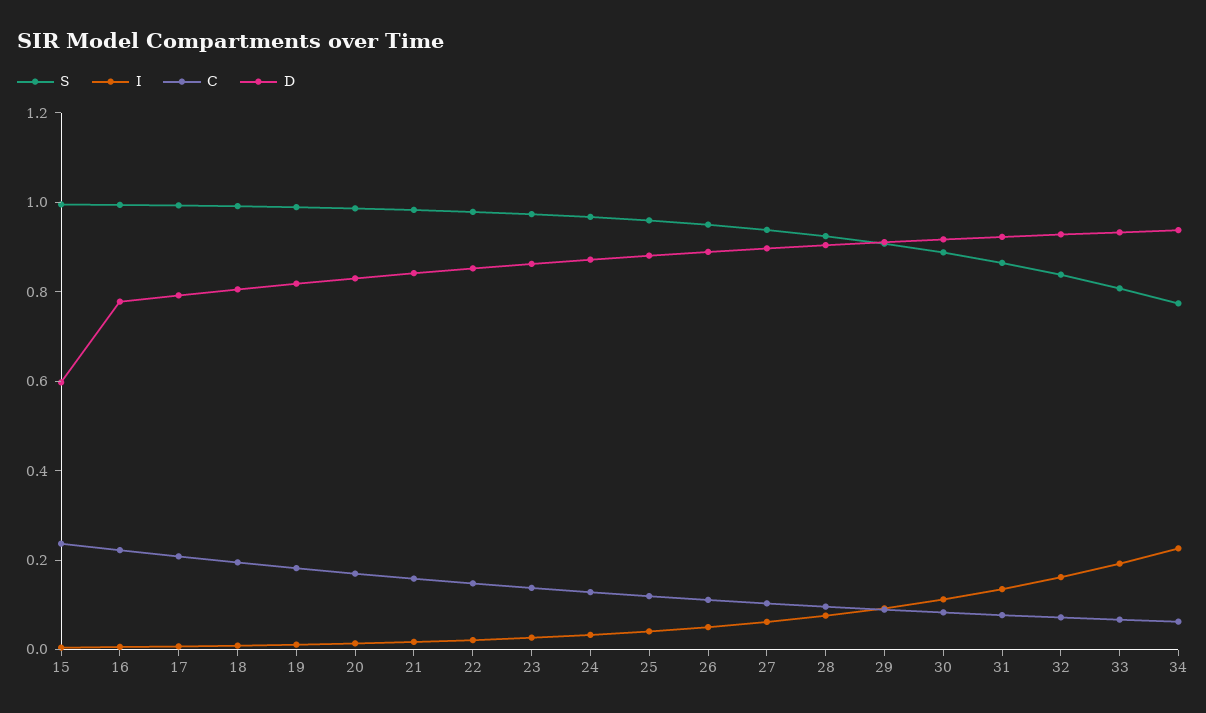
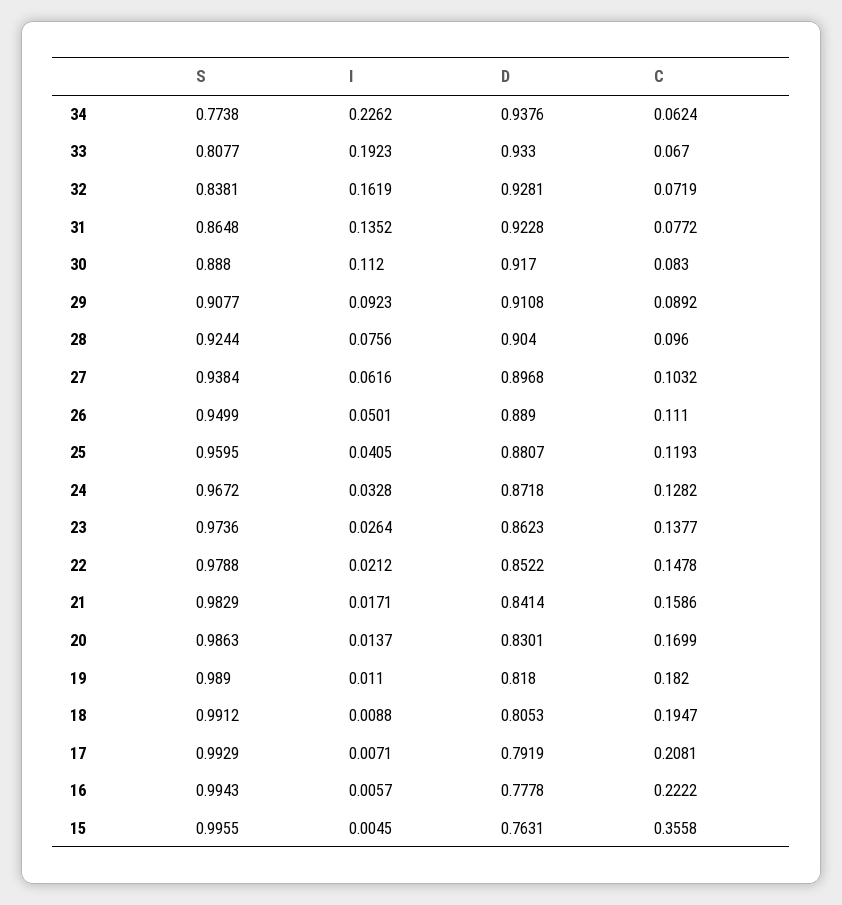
  {
    "S": {
      "15": 0.9955,
      "16": 0.9943,
      "17": 0.9929,
      "18": 0.9912,
      "19": 0.989,
      "20": 0.9863,
      "21": 0.9829,
      "22": 0.9788,
      "23": 0.9736,
      "24": 0.9672,
      "25": 0.9595,
      "26": 0.9499,
      "27": 0.9384,
      "28": 0.9244,
      "29": 0.9077,
      "30": 0.888,
      "31": 0.8648,
      "32": 0.8381,
      "33": 0.8077,
      "34": 0.7738
    },
    "I": {
      "15": 0.0045,
      "16": 0.0057,
      "17": 0.0071,
      "18": 0.0088,
      "19": 0.011,
      "20": 0.0137,
      "21": 0.0171,
      "22": 0.0212,
      "23": 0.0264,
      "24": 0.0328,
      "25": 0.0405,
      "26": 0.0501,
      "27": 0.0616,
      "28": 0.0756,
      "29": 0.0923,
      "30": 0.112,
      "31": 0.1352,
      "32": 0.1619,
      "33": 0.1923,
      "34": 0.2262
    },
    "C": {
-     "15": 0.25,
+     "15": 0.3558,
      "16": 0.2222,
      "17": 0.2081,
      "18": 0.1947,
      "19": 0.182,
      "20": 0.1699,
      "21": 0.1586,
      "22": 0.1478,
      "23": 0.1377,
      "24": 0.1282,
      "25": 0.1193,
      "26": 0.111,
      "27": 0.1032,
      "28": 0.096,
      "29": 0.0892,
      "30": 0.083,
      "31": 0.0772,
      "32": 0.0719,
      "33": 0.067,
      "34": 0.0624
    },
    "D": {
-     "15": 0.6,
+     "15": 0.7631,
      "16": 0.7778,
      "17": 0.7919,
      "18": 0.8053,
      "19": 0.818,
      "20": 0.8301,
      "21": 0.8414,
      "22": 0.8522,
      "23": 0.8623,
      "24": 0.8718,
      "25": 0.8807,
      "26": 0.889,
      "27": 0.8968,
      "28": 0.904,
      "29": 0.9108,
      "30": 0.917,
      "31": 0.9228,
      "32": 0.9281,
      "33": 0.933,
      "34": 0.9376
    }
  }

